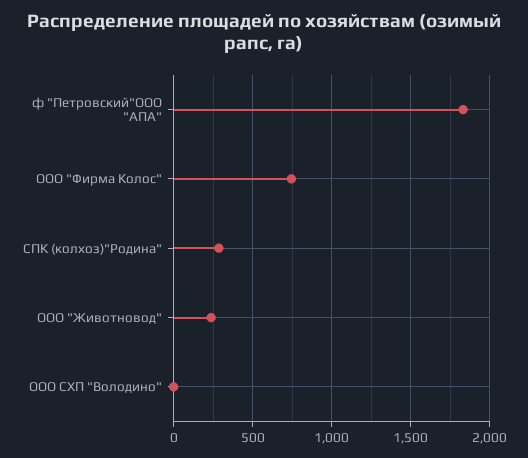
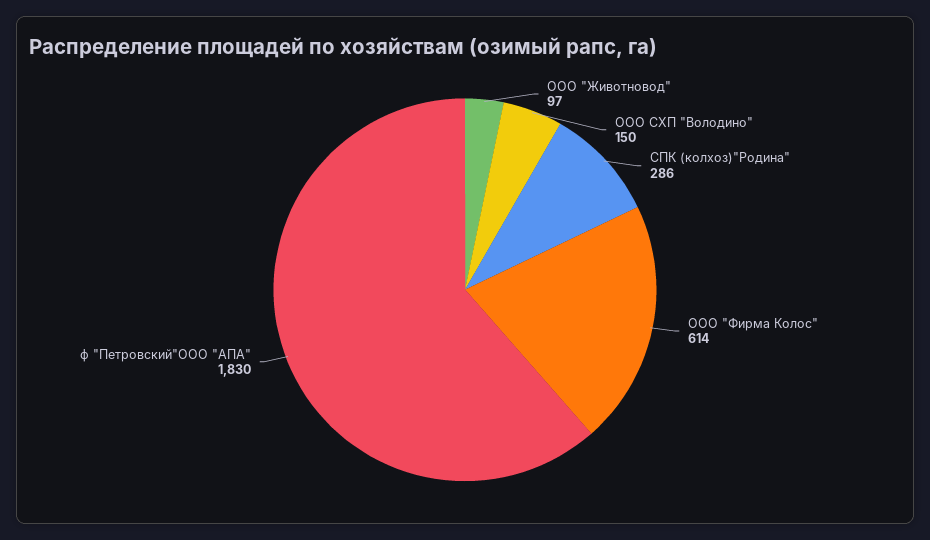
  {
    "ф \"Петровский\"ООО \"АПА\"": 1830,
-   "ООО \"Фирма Колос\"": 750,
+   "ООО \"Фирма Колос\"": 614,
    "СПК (колхоз)\"Родина\"": 286,
-   "ООО \"Животновод\"": 250,
+   "ООО \"Животновод\"": 97,
-   "ООО СХП \"Володино\"": 0
+   "ООО СХП \"Володино\"": 150
  }

